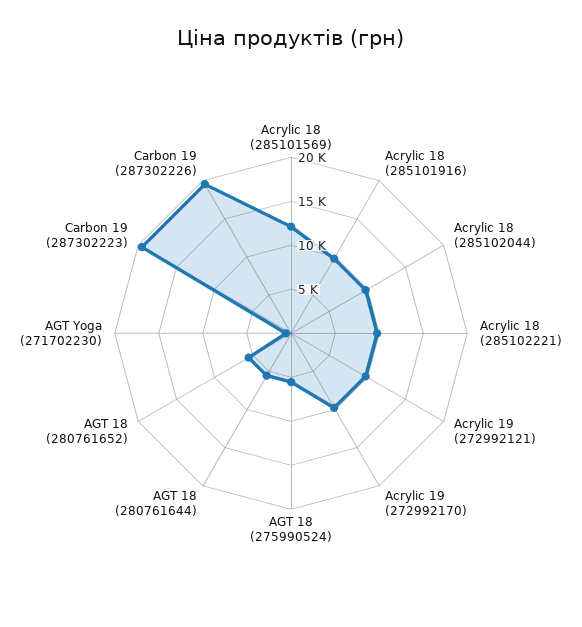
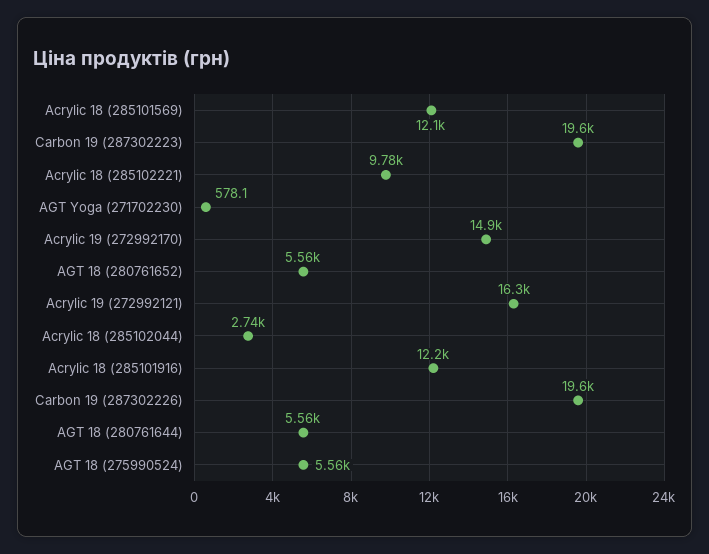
  {
    "Acrylic 18 (285101569)": 12100,
-   "Acrylic 18 (285101916)": 10000,
+   "Acrylic 18 (285101916)": 12200,
-   "Acrylic 18 (285102044)": 10000,
+   "Acrylic 18 (285102044)": 2740,
    "Acrylic 18 (285102221)": 9780,
-   "Acrylic 19 (272992121)": 10000,
+   "Acrylic 19 (272992121)": 16300,
-   "Acrylic 19 (272992170)": 10000,
+   "Acrylic 19 (272992170)": 14900,
    "AGT 18 (275990524)": 5560,
    "AGT 18 (280761644)": 5560,
    "AGT 18 (280761652)": 5560,
    "AGT Yoga (271702230)": 578.1,
    "Carbon 19 (287302223)": 19600,
    "Carbon 19 (287302226)": 19600
  }

